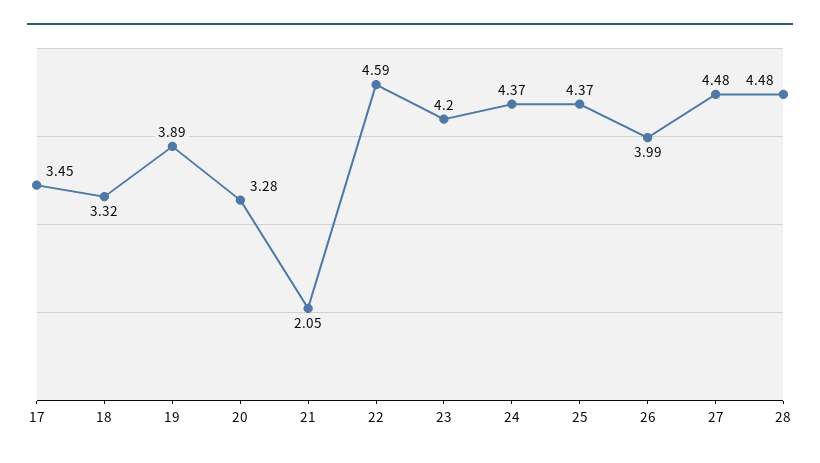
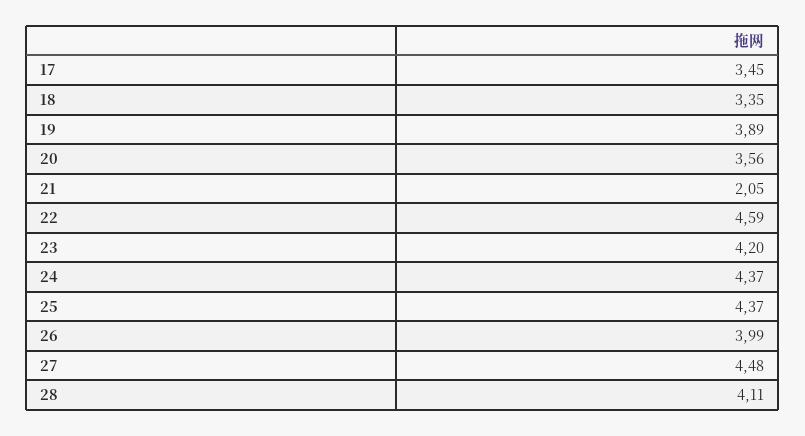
  {
    "17": 3.45,
-   "18": 3.32,
+   "18": 3.35,
    "19": 3.89,
-   "20": 3.28,
+   "20": 3.56,
    "21": 2.05,
    "22": 4.59,
    "23": 4.2,
    "24": 4.37,
    "25": 4.37,
    "26": 3.99,
    "27": 4.48,
-   "28": 4.48
+   "28": 4.11
  }

